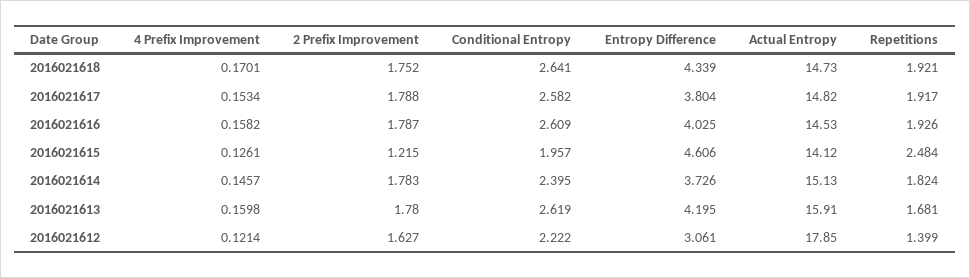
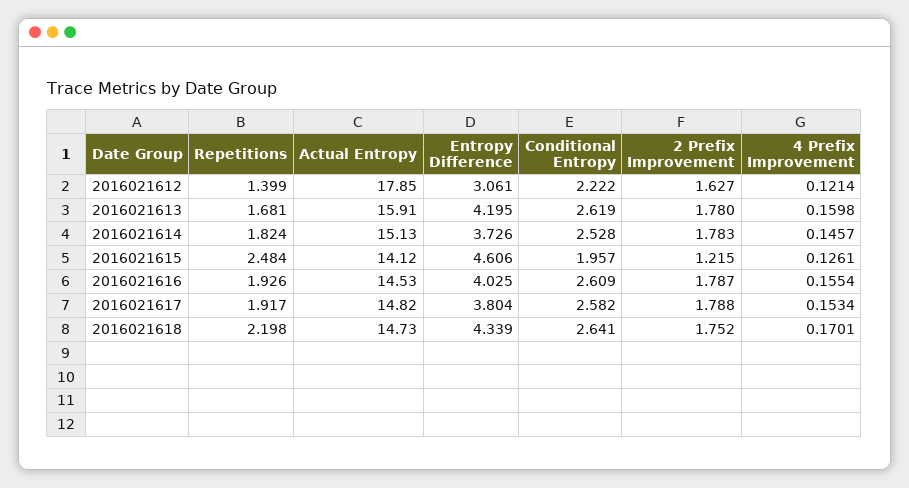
  {
    "4 Prefix Improvement": {
      "2016021618": 0.1701,
      "2016021617": 0.1534,
-     "2016021616": 0.1582,
+     "2016021616": 0.1554,
      "2016021615": 0.1261,
      "2016021614": 0.1457,
      "2016021613": 0.1598,
      "2016021612": 0.1214
    },
    "2 Prefix Improvement": {
      "2016021618": 1.752,
      "2016021617": 1.788,
      "2016021616": 1.787,
      "2016021615": 1.215,
      "2016021614": 1.783,
      "2016021613": 1.78,
      "2016021612": 1.627
    },
    "Conditional Entropy": {
      "2016021618": 2.641,
      "2016021617": 2.582,
      "2016021616": 2.609,
      "2016021615": 1.957,
-     "2016021614": 2.395,
+     "2016021614": 2.528,
      "2016021613": 2.619,
      "2016021612": 2.222
    },
    "Entropy Difference": {
      "2016021618": 4.339,
      "2016021617": 3.804,
      "2016021616": 4.025,
      "2016021615": 4.606,
      "2016021614": 3.726,
      "2016021613": 4.195,
      "2016021612": 3.061
    },
    "Actual Entropy": {
      "2016021618": 14.73,
      "2016021617": 14.82,
      "2016021616": 14.53,
      "2016021615": 14.12,
      "2016021614": 15.13,
      "2016021613": 15.91,
      "2016021612": 17.85
    },
    "Repetitions": {
-     "2016021618": 1.921,
+     "2016021618": 2.198,
      "2016021617": 1.917,
      "2016021616": 1.926,
      "2016021615": 2.484,
      "2016021614": 1.824,
      "2016021613": 1.681,
      "2016021612": 1.399
    }
  }

